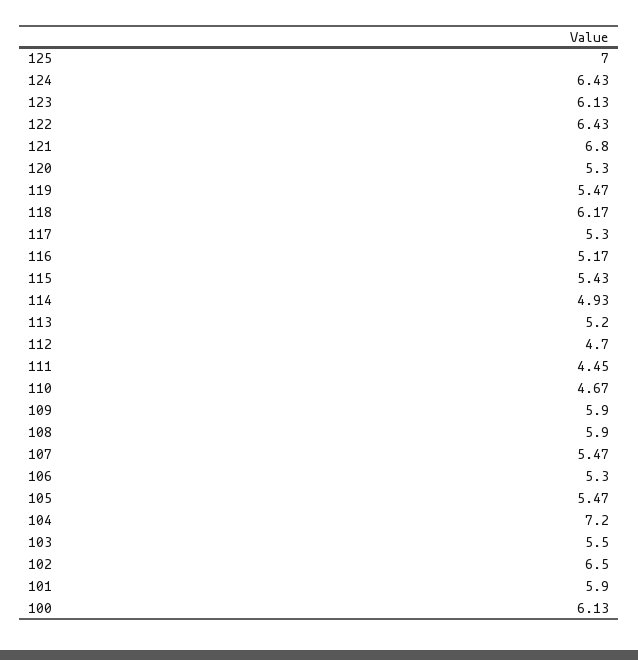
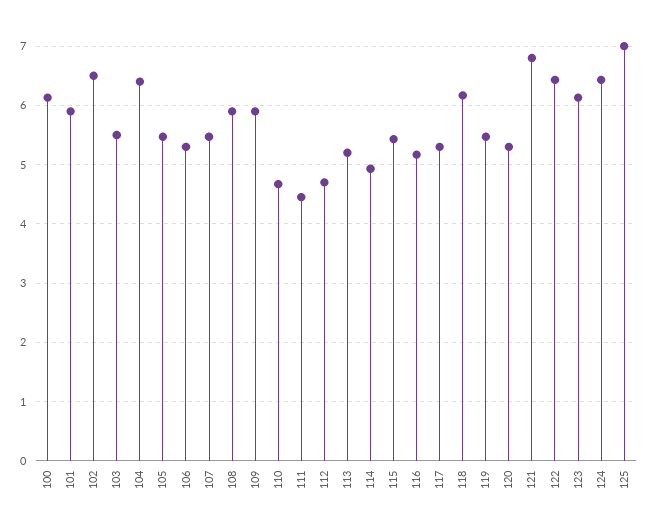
  {
    "125": 7,
    "124": 6.43,
    "123": 6.13,
    "122": 6.43,
    "121": 6.8,
    "120": 5.3,
    "119": 5.47,
    "118": 6.17,
    "117": 5.3,
    "116": 5.17,
    "115": 5.43,
    "114": 4.93,
    "113": 5.2,
    "112": 4.7,
    "111": 4.45,
    "110": 4.67,
    "109": 5.9,
    "108": 5.9,
    "107": 5.47,
    "106": 5.3,
    "105": 5.47,
-   "104": 7.2,
+   "104": 6.4,
    "103": 5.5,
    "102": 6.5,
    "101": 5.9,
    "100": 6.13
  }

